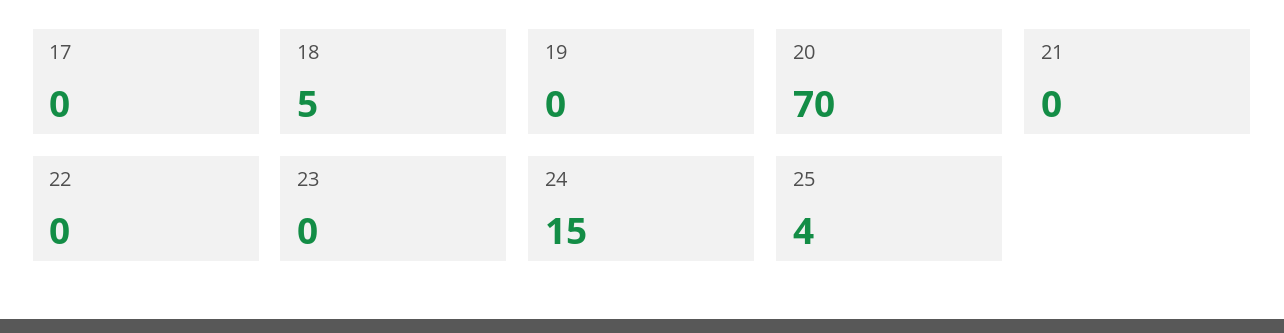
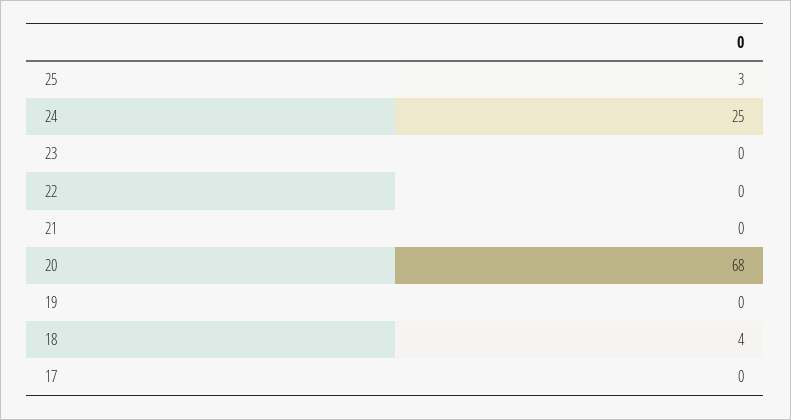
  {
    "17": 0,
-   "18": 5,
+   "18": 4,
    "19": 0,
-   "20": 70,
+   "20": 68,
    "21": 0,
    "22": 0,
    "23": 0,
-   "24": 15,
+   "24": 25,
-   "25": 4
+   "25": 3
  }

